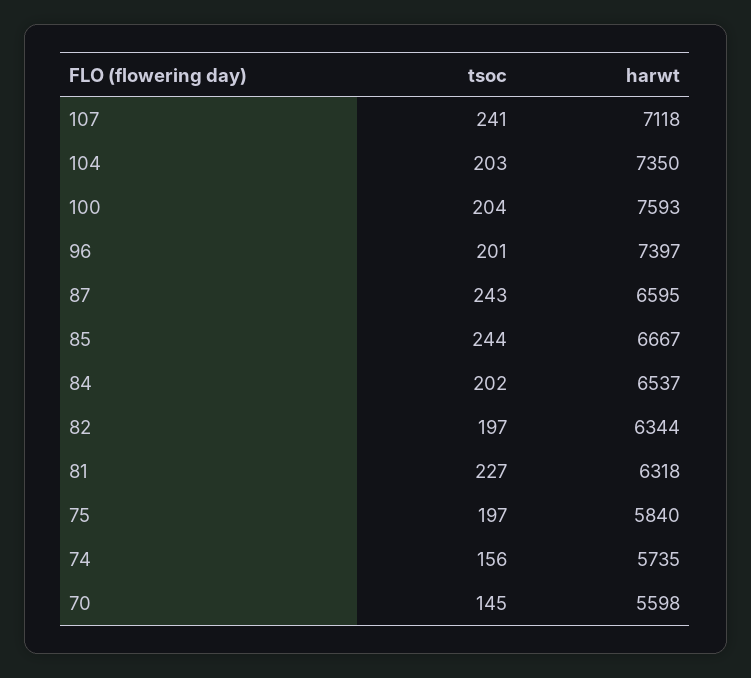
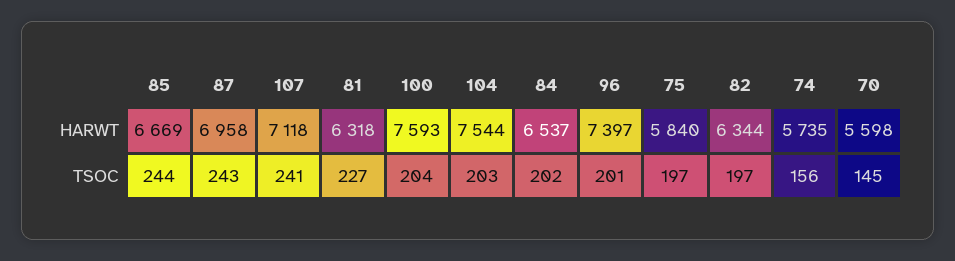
  {
    "tsoc": {
      "107": 241,
      "104": 203,
      "100": 204,
      "96": 201,
      "87": 243,
      "85": 244,
      "84": 202,
      "82": 197,
      "81": 227,
      "75": 197,
      "74": 156,
      "70": 145
    },
    "harwt": {
      "107": 7118,
-     "104": 7350,
+     "104": 7544,
      "100": 7593,
      "96": 7397,
-     "87": 6595,
+     "87": 6958,
-     "85": 6667,
+     "85": 6669,
      "84": 6537,
      "82": 6344,
      "81": 6318,
      "75": 5840,
      "74": 5735,
      "70": 5598
    }
  }

